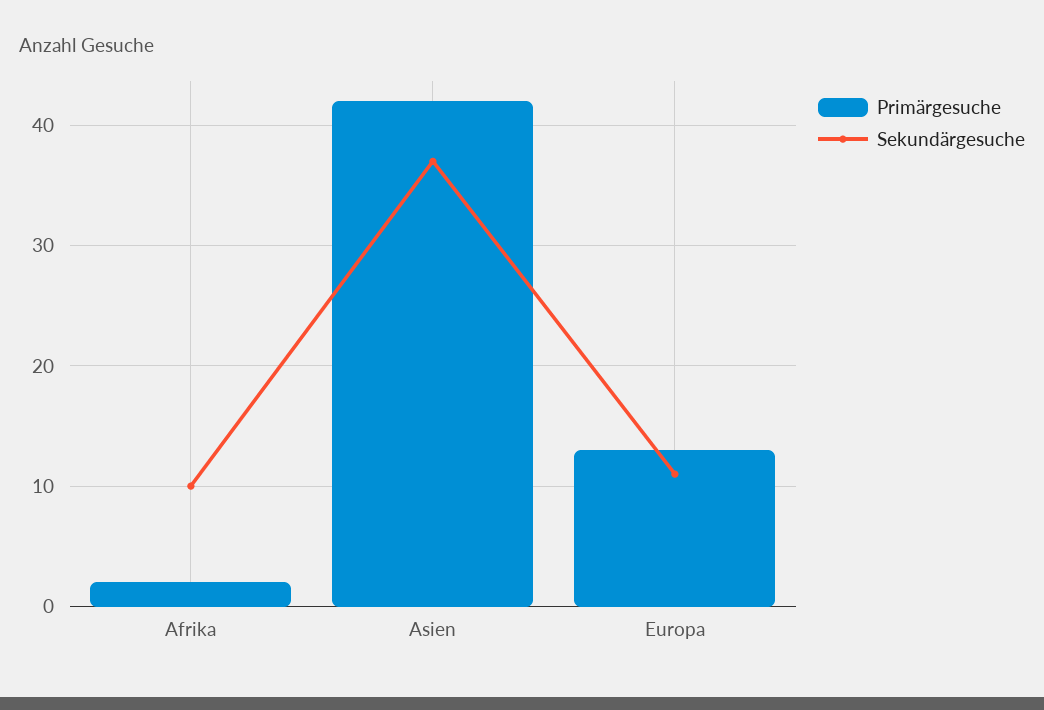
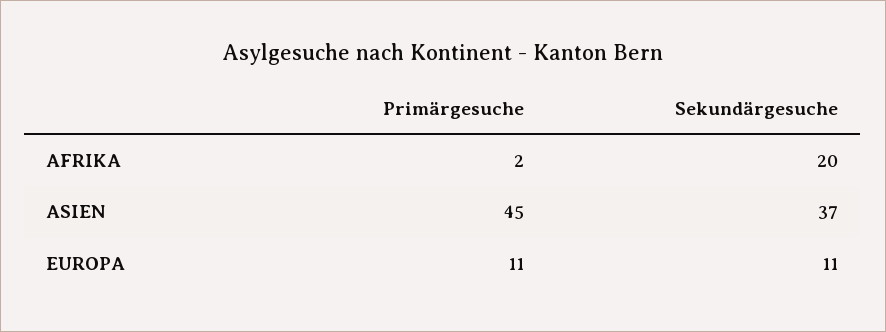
  {
    "Primärgesuche": {
      "Afrika": 2,
-     "Asien": 42,
+     "Asien": 45,
-     "Europa": 13
+     "Europa": 11
    },
    "Sekundärgesuche": {
-     "Afrika": 10,
+     "Afrika": 20,
      "Asien": 37,
      "Europa": 11
    }
  }

